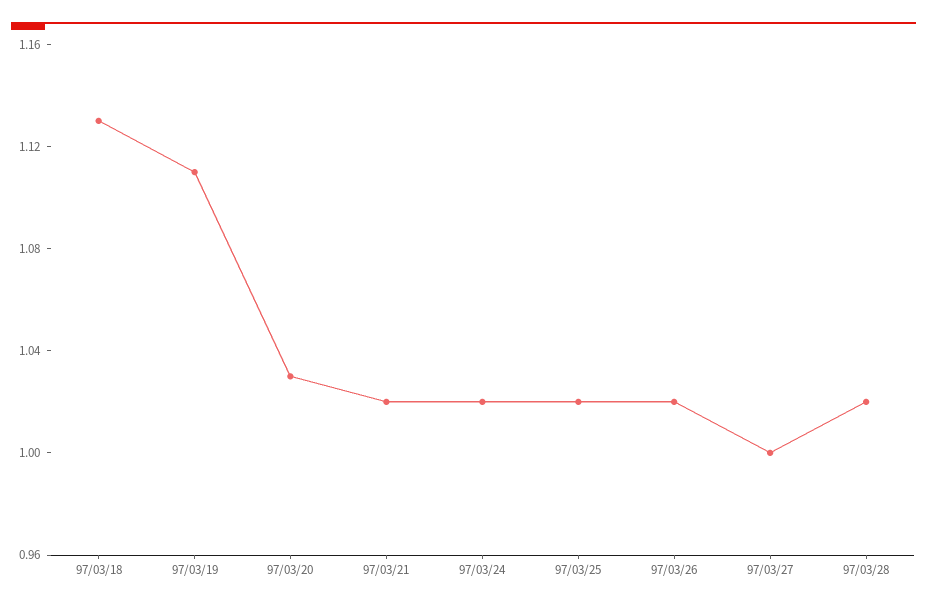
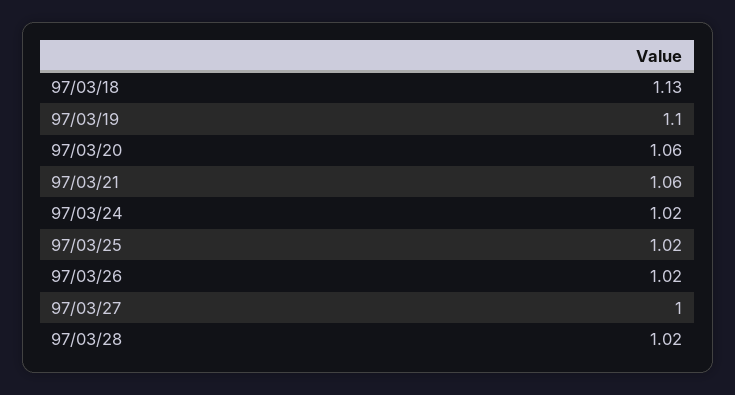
  {
    "97/03/18": 1.13,
-   "97/03/19": 1.11,
+   "97/03/19": 1.1,
-   "97/03/20": 1.03,
+   "97/03/20": 1.06,
-   "97/03/21": 1.02,
+   "97/03/21": 1.06,
    "97/03/24": 1.02,
    "97/03/25": 1.02,
    "97/03/26": 1.02,
    "97/03/27": 1,
    "97/03/28": 1.02
  }

